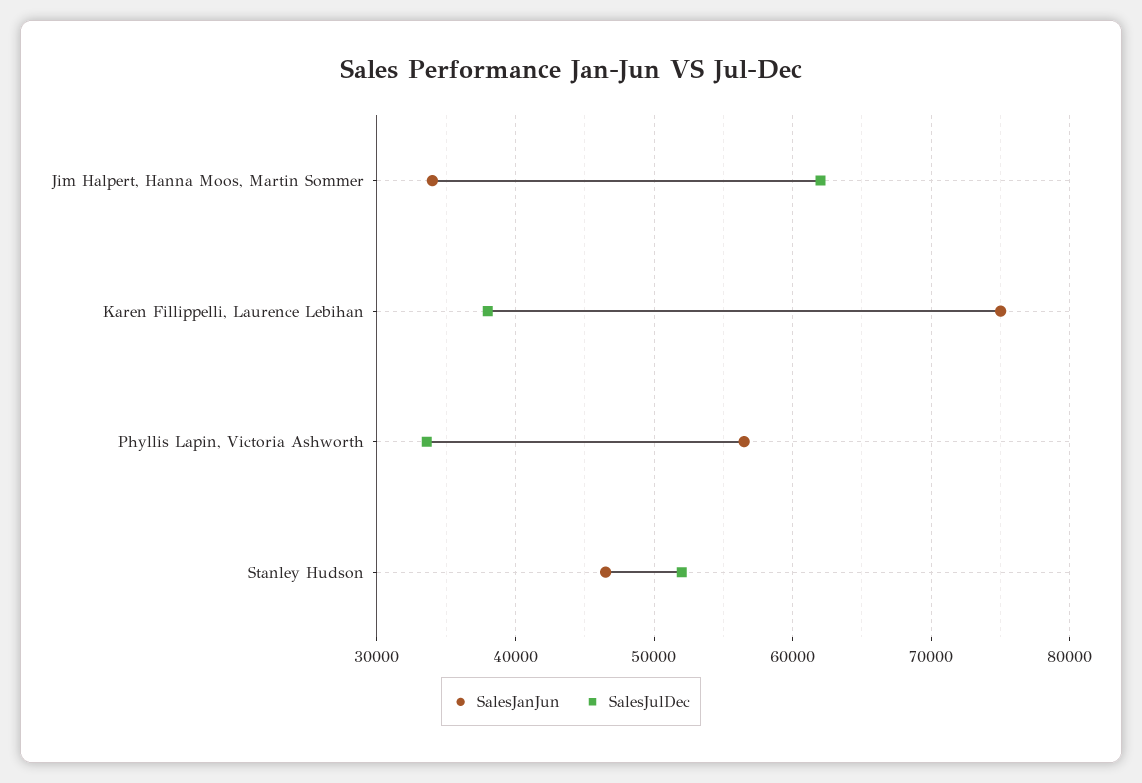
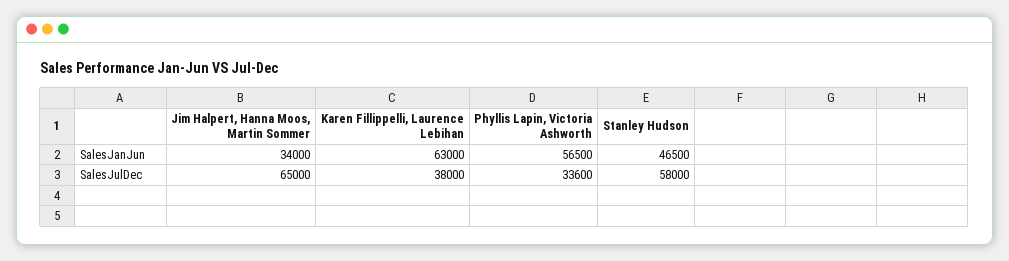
  {
    "SalesJanJun": {
      "Jim Halpert, Hanna Moos, Martin Sommer": 34000,
-     "Karen Fillippelli, Laurence Lebihan": 75000,
+     "Karen Fillippelli, Laurence Lebihan": 63000,
      "Phyllis Lapin, Victoria Ashworth": 56500,
      "Stanley Hudson": 46500
    },
    "SalesJulDec": {
-     "Jim Halpert, Hanna Moos, Martin Sommer": 62000,
+     "Jim Halpert, Hanna Moos, Martin Sommer": 65000,
      "Karen Fillippelli, Laurence Lebihan": 38000,
      "Phyllis Lapin, Victoria Ashworth": 33600,
-     "Stanley Hudson": 52000
+     "Stanley Hudson": 58000
    }
  }

